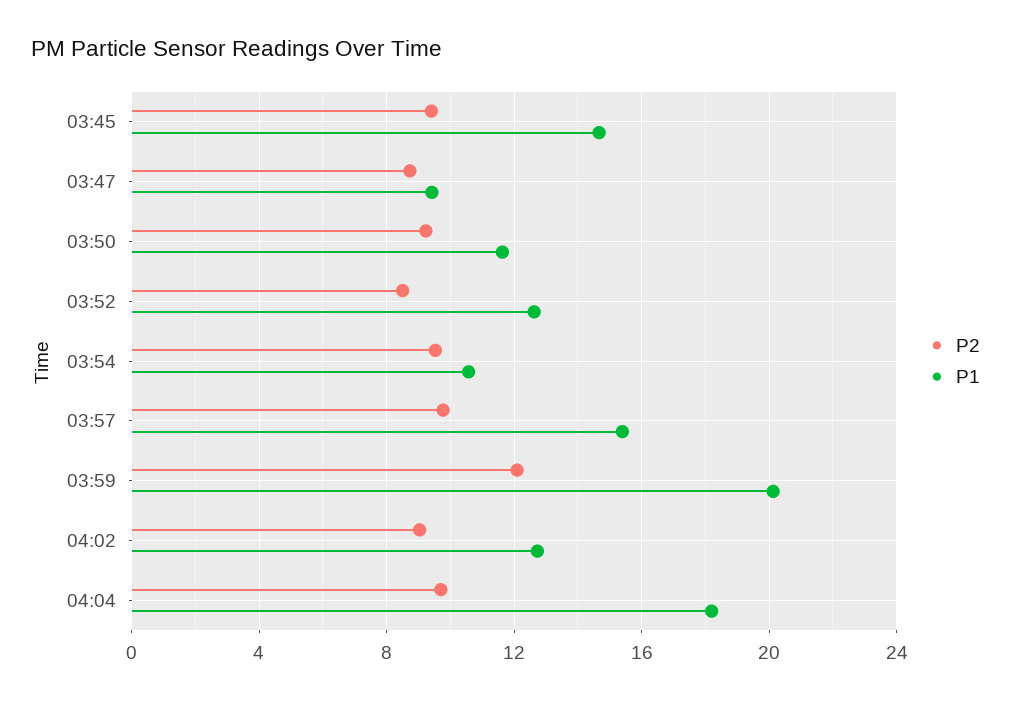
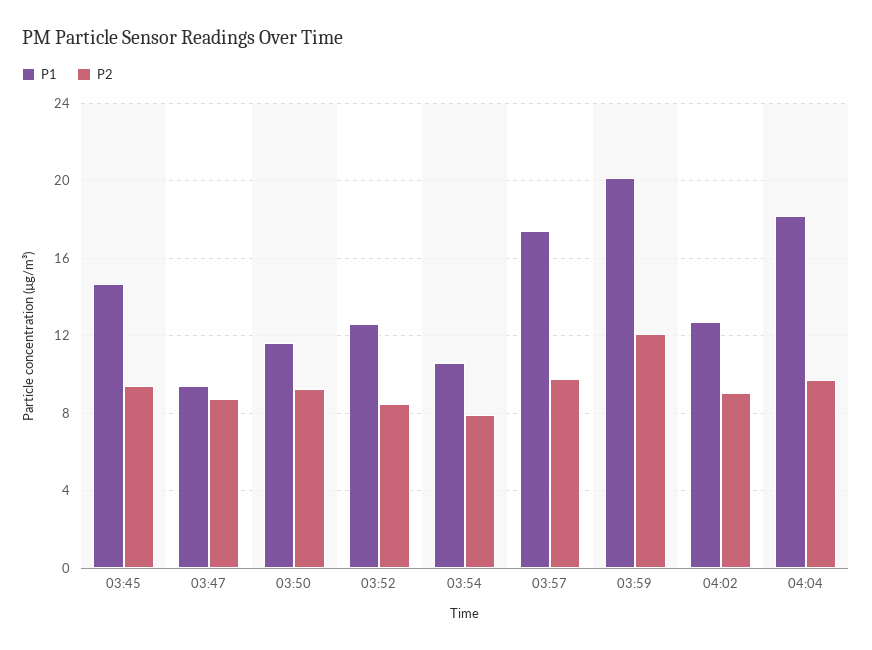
  {
    "P2": {
      "03:45": 9.5,
      "03:47": 8.5,
      "03:50": 9,
      "03:52": 8.5,
-     "03:54": 9.5,
+     "03:54": 8,
      "03:57": 10,
      "03:59": 12,
      "04:02": 9,
      "04:04": 9.5
    },
    "P1": {
      "03:45": 14.5,
      "03:47": 9.5,
      "03:50": 11.5,
      "03:52": 12.5,
      "03:54": 10.5,
-     "03:57": 15.5,
+     "03:57": 17.5,
      "03:59": 20,
      "04:02": 12.5,
      "04:04": 18
    }
  }

